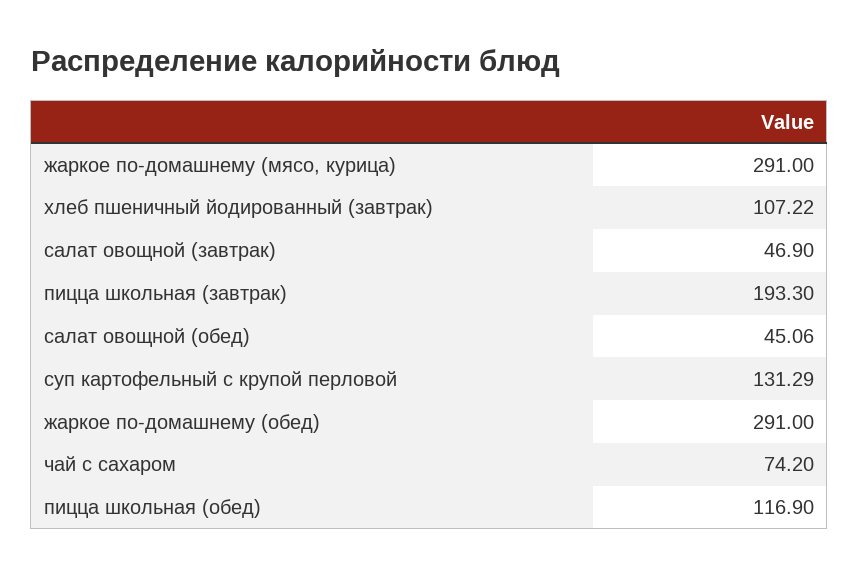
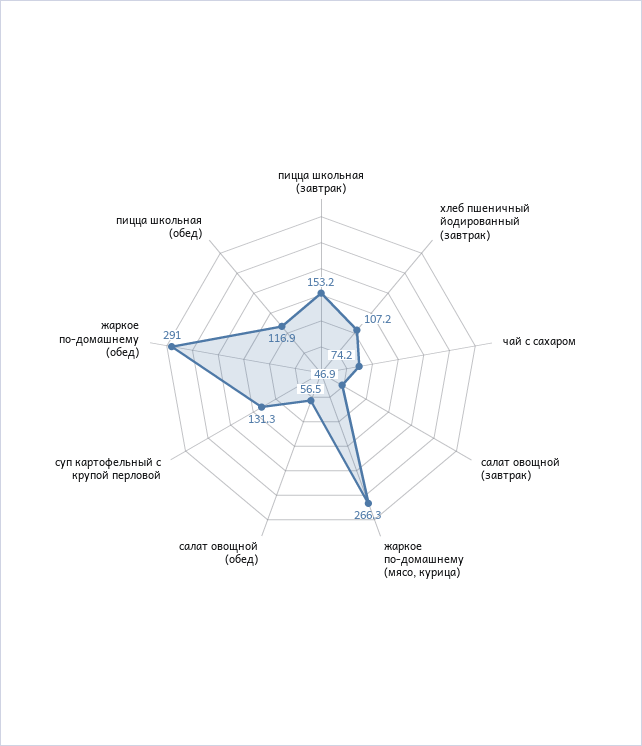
  {
-   "жаркое по-домашнему (мясо, курица)": 291,
+   "жаркое по-домашнему (мясо, курица)": 266.3,
    "хлеб пшеничный йодированный (завтрак)": 107.22,
    "салат овощной (завтрак)": 46.9,
-   "пицца школьная (завтрак)": 193.3,
+   "пицца школьная (завтрак)": 153.2,
-   "салат овощной (обед)": 45.06,
+   "салат овощной (обед)": 56.5,
    "суп картофельный с крупой перловой": 131.29,
    "жаркое по-домашнему (обед)": 291,
    "чай с сахаром": 74.2,
    "пицца школьная (обед)": 116.9
  }

